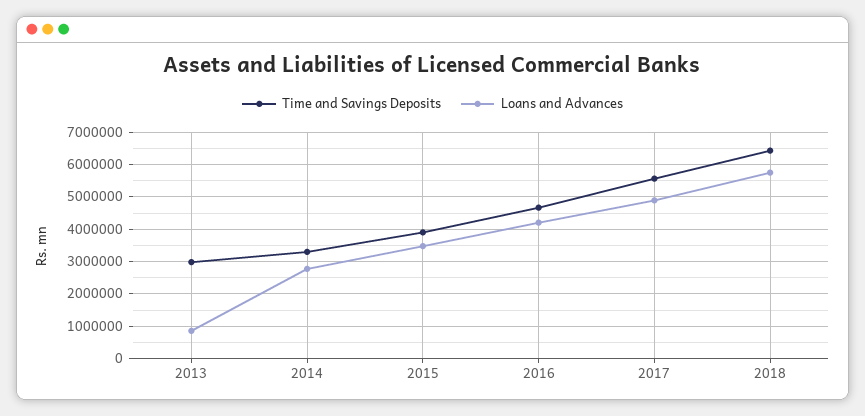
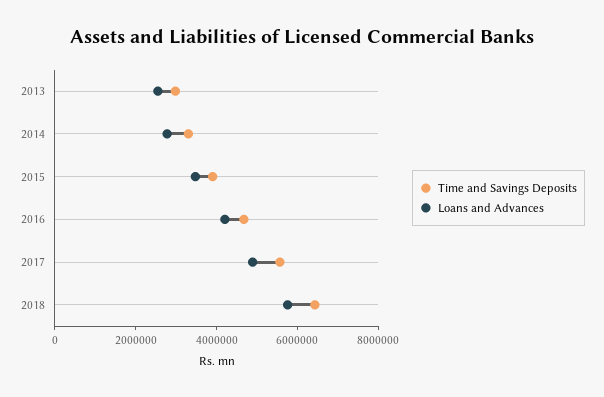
  {
    "Time and Savings Deposits": {
      "2013": 3000000,
      "2014": 3400000,
      "2015": 4000000,
      "2016": 4600000,
      "2017": 5600000,
      "2018": 6400000
    },
    "Loans and Advances": {
-     "2013": 800000,
+     "2013": 2500000,
      "2014": 2800000,
      "2015": 3400000,
      "2016": 4200000,
      "2017": 4800000,
      "2018": 5800000
    }
  }

